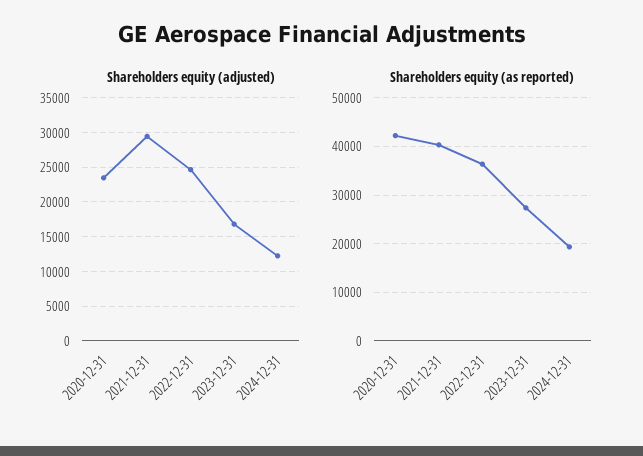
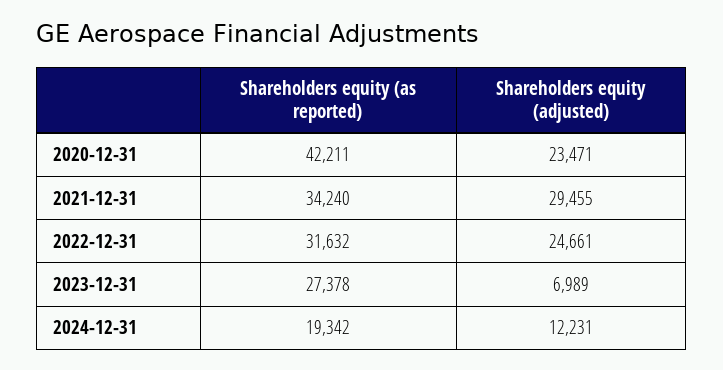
  {
    "Shareholders equity (adjusted)": {
      "2020-12-31": 23471,
      "2021-12-31": 29455,
      "2022-12-31": 24661,
-     "2023-12-31": 17000,
+     "2023-12-31": 6989,
      "2024-12-31": 12231
    },
    "Shareholders equity (as reported)": {
      "2020-12-31": 42211,
-     "2021-12-31": 40000,
+     "2021-12-31": 34240,
-     "2022-12-31": 36000,
+     "2022-12-31": 31632,
      "2023-12-31": 27378,
      "2024-12-31": 19342
    }
  }

